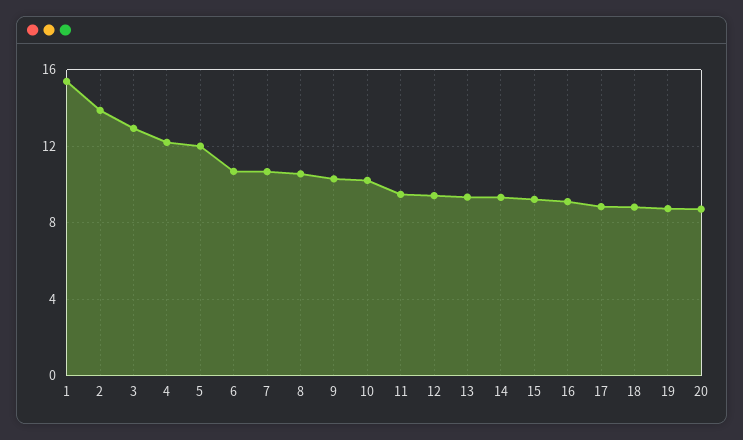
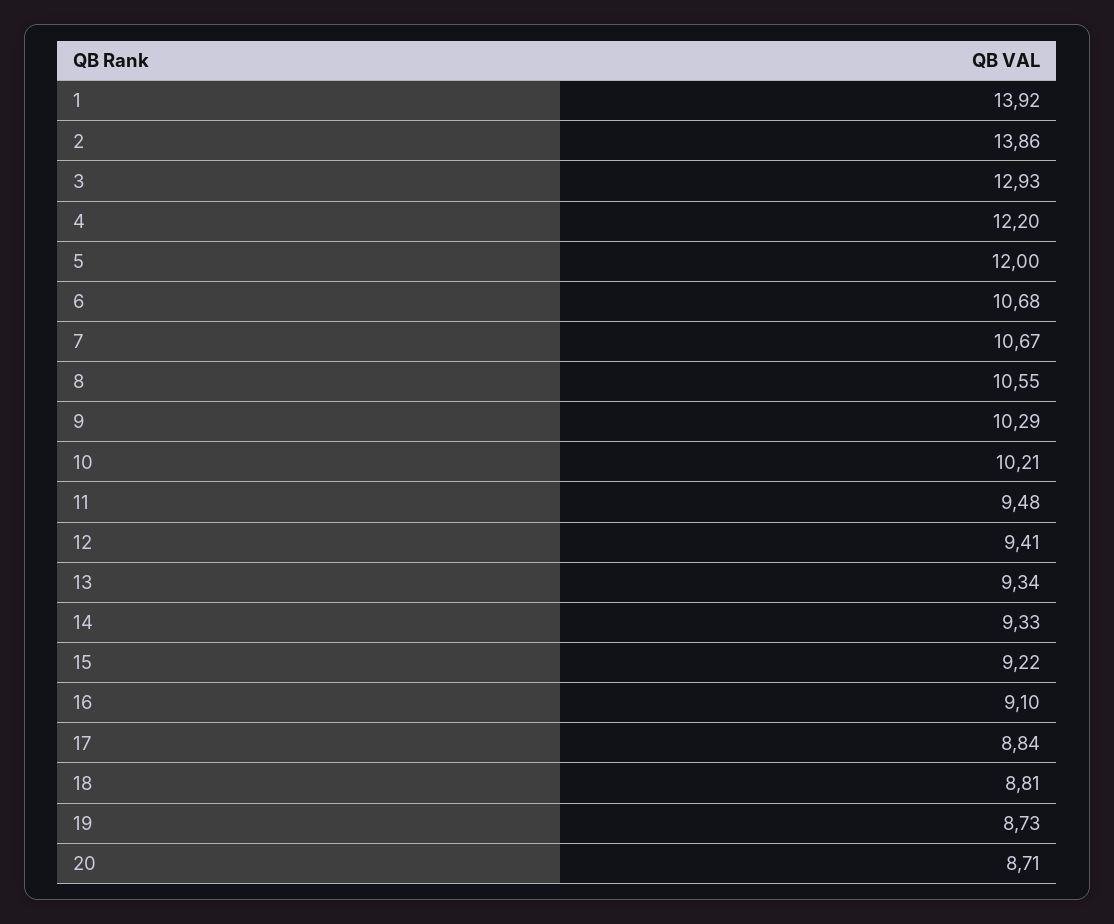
  {
-   "1": 15.5,
+   "1": 13.92,
    "2": 13.86,
    "3": 12.93,
    "4": 12.2,
    "5": 12,
    "6": 10.68,
    "7": 10.67,
    "8": 10.55,
    "9": 10.29,
    "10": 10.21,
    "11": 9.48,
    "12": 9.41,
    "13": 9.34,
    "14": 9.33,
    "15": 9.22,
    "16": 9.1,
    "17": 8.84,
    "18": 8.81,
    "19": 8.73,
    "20": 8.71
  }

